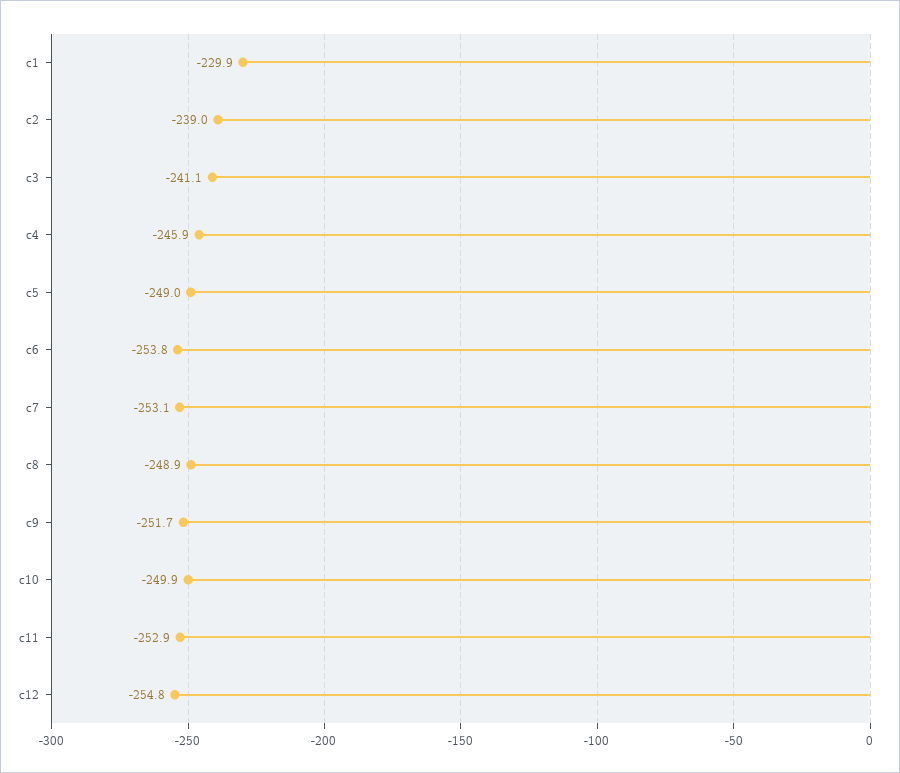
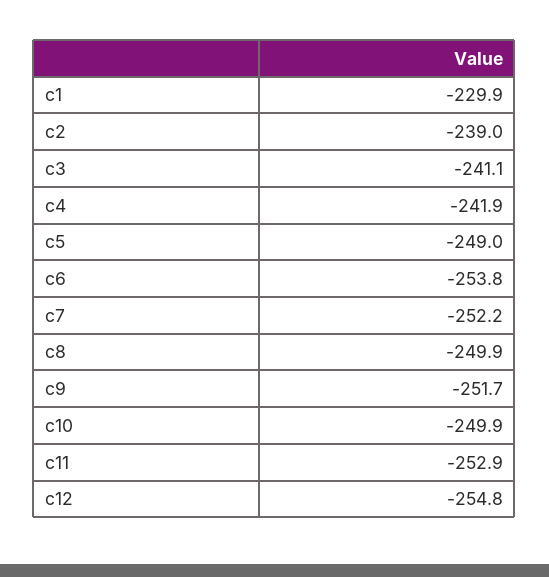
  {
    "c1": -229.9,
    "c2": -239,
    "c3": -241.1,
-   "c4": -245.9,
+   "c4": -241.9,
    "c5": -249,
    "c6": -253.8,
-   "c7": -253.1,
+   "c7": -252.2,
-   "c8": -248.9,
+   "c8": -249.9,
    "c9": -251.7,
    "c10": -249.9,
    "c11": -252.9,
    "c12": -254.8
  }

